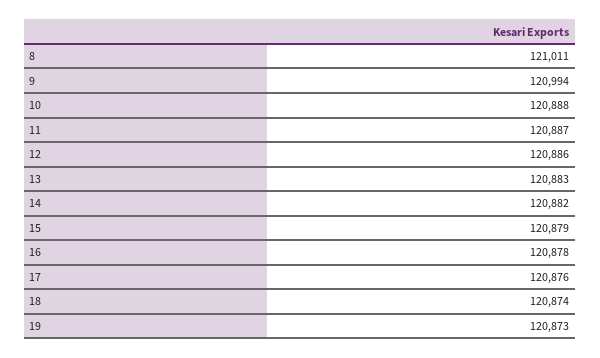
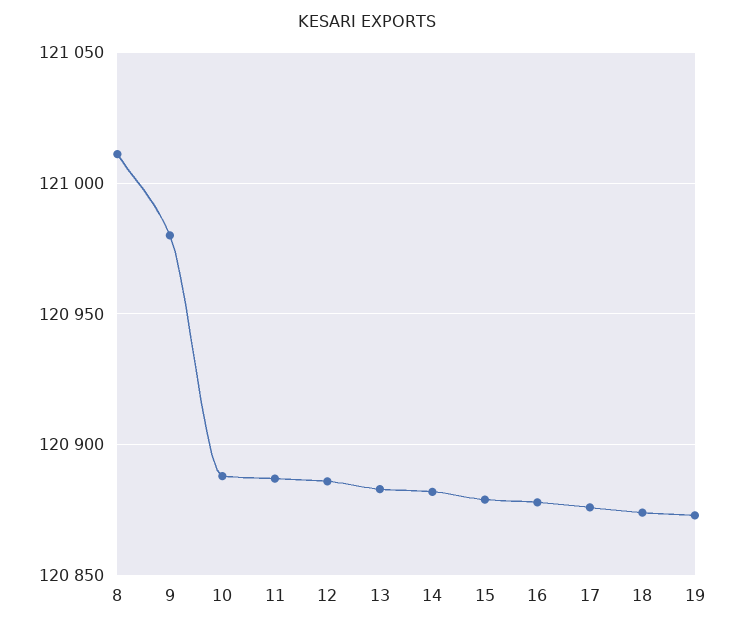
  {
    "8": 121011,
-   "9": 120994,
+   "9": 120980,
    "10": 120888,
    "11": 120887,
    "12": 120886,
    "13": 120883,
    "14": 120882,
    "15": 120879,
    "16": 120878,
    "17": 120876,
    "18": 120874,
    "19": 120873
  }

